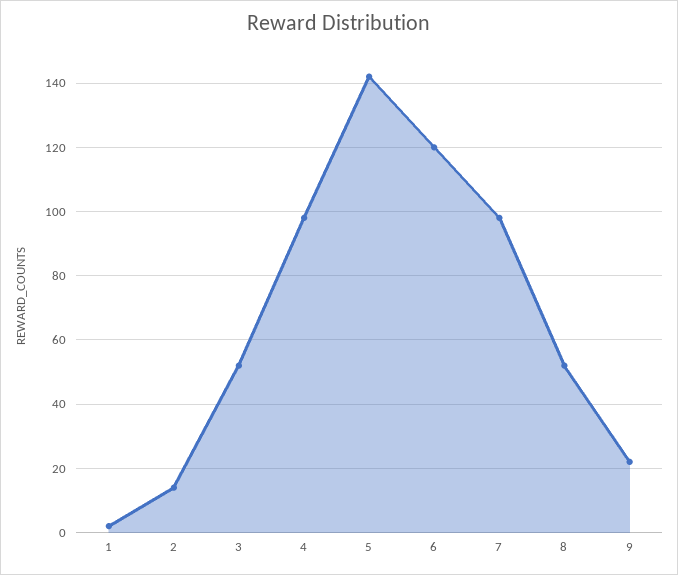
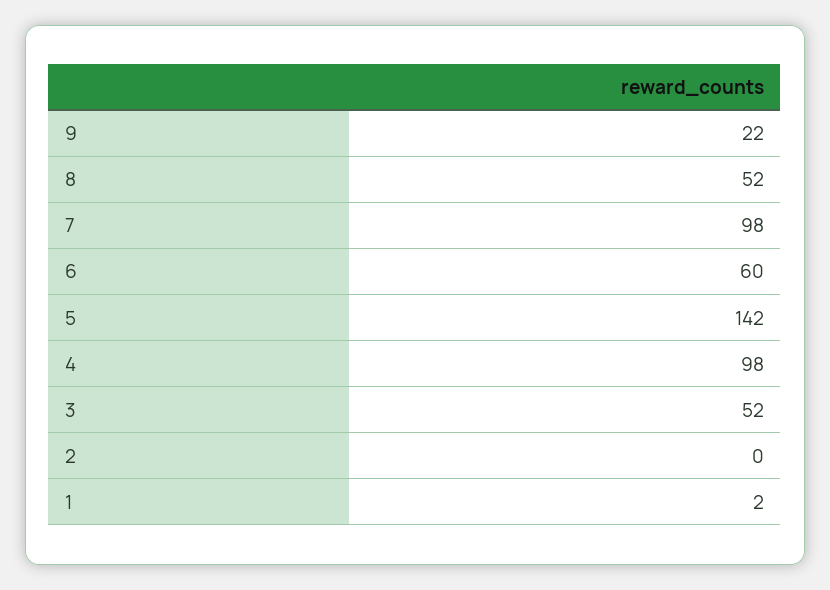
  {
    "1": 2,
-   "2": 15,
+   "2": 0,
    "3": 52,
    "4": 98,
    "5": 142,
-   "6": 120,
+   "6": 60,
    "7": 98,
    "8": 52,
    "9": 22
  }

